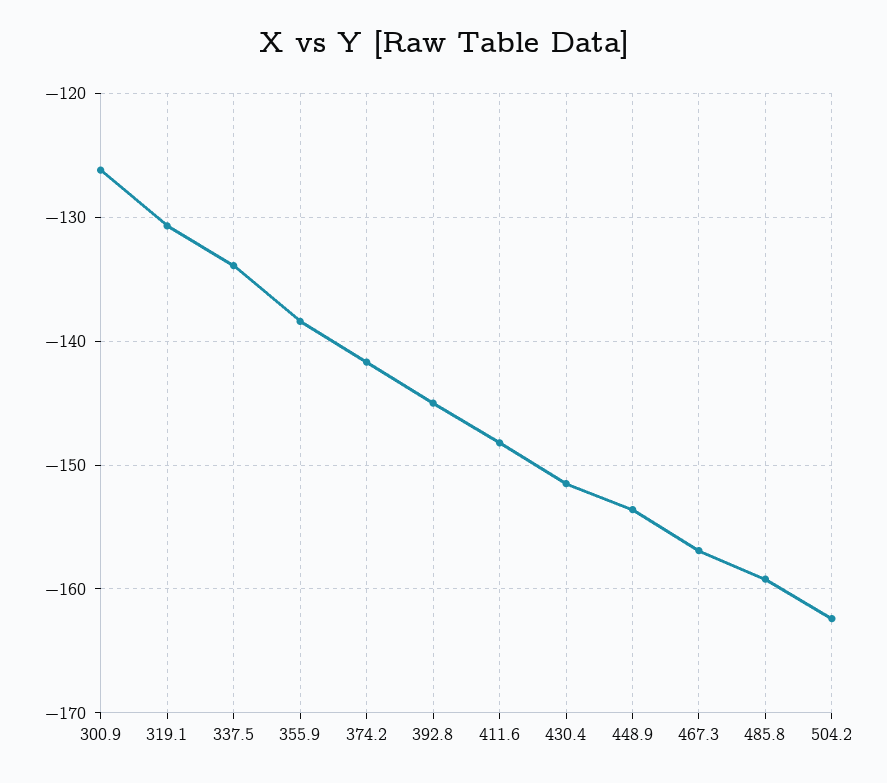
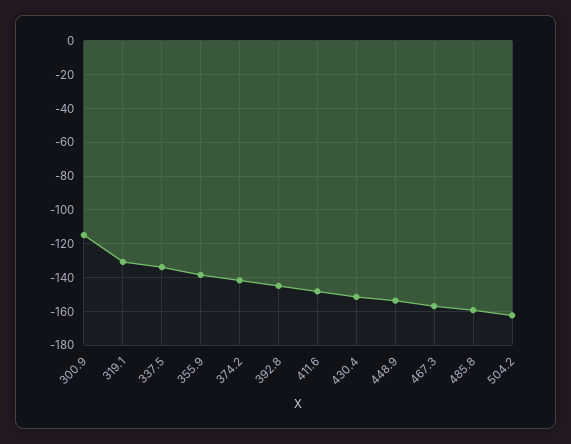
  {
-   "300.9": -126,
+   "300.9": -115,
    "319.1": -131,
    "337.5": -134,
    "355.9": -138,
    "374.2": -142,
    "392.8": -145,
    "411.6": -148,
    "430.4": -152,
    "448.9": -154,
    "467.3": -157,
    "485.8": -159,
    "504.2": -162
  }

